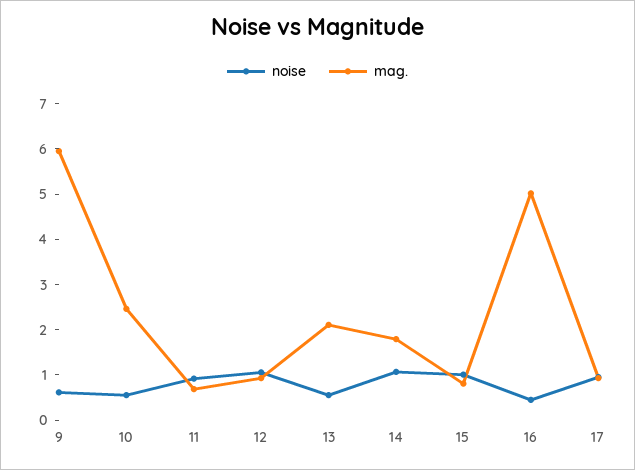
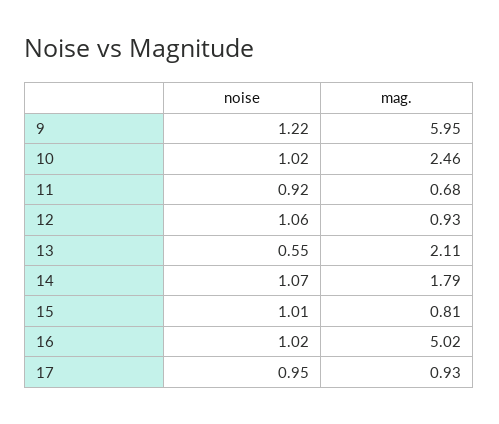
  {
    "noise": {
-     "9": 0.6,
+     "9": 1.22,
-     "10": 0.6,
+     "10": 1.02,
      "11": 0.92,
      "12": 1.06,
      "13": 0.55,
      "14": 1.07,
      "15": 1.01,
-     "16": 0.4,
+     "16": 1.02,
      "17": 0.95
    },
    "mag.": {
      "9": 5.95,
      "10": 2.46,
      "11": 0.68,
      "12": 0.93,
      "13": 2.11,
      "14": 1.79,
      "15": 0.81,
      "16": 5.02,
      "17": 0.93
    }
  }

